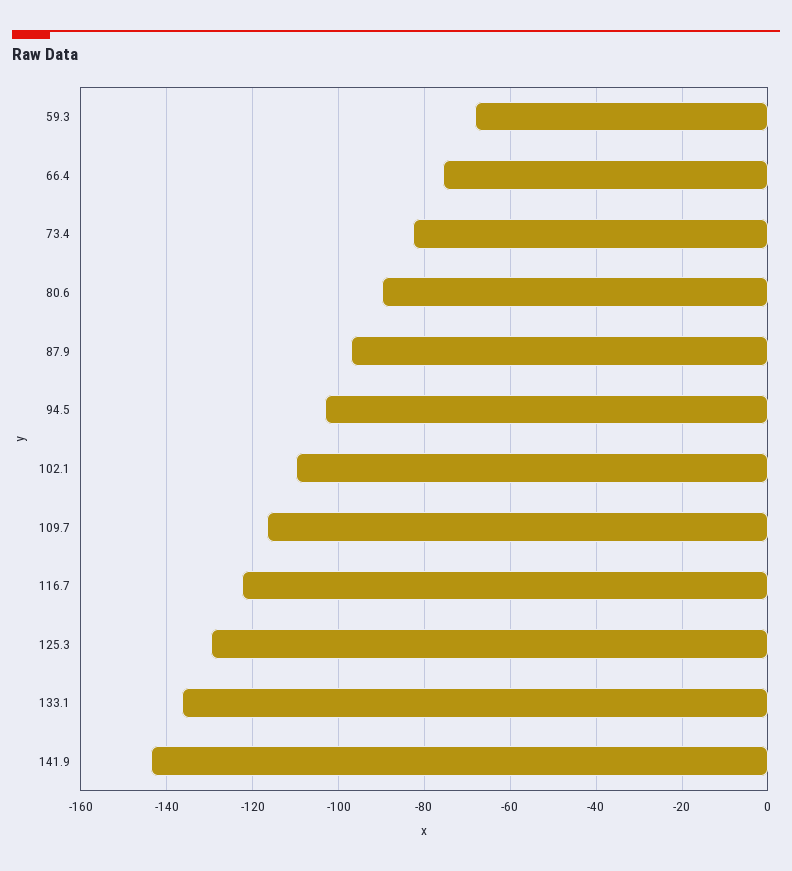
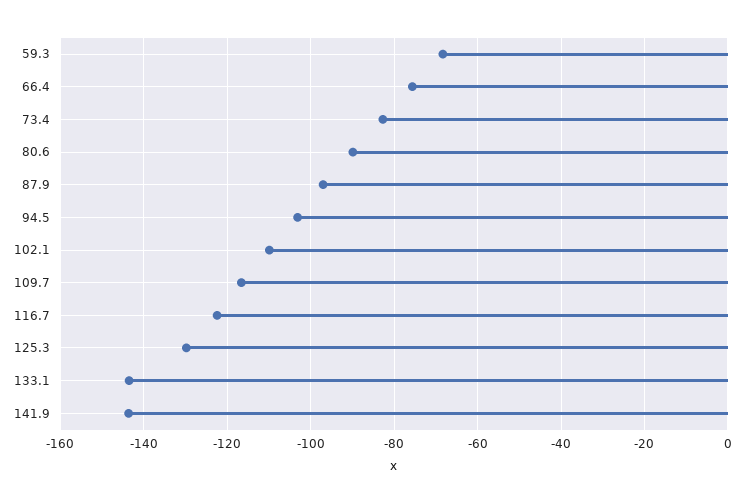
  {
    "59.3": -68,
    "66.4": -76,
    "73.4": -82,
    "80.6": -90,
    "87.9": -98,
    "94.5": -104,
    "102.1": -110,
    "109.7": -116,
    "116.7": -122,
    "125.3": -130,
-   "133.1": -136,
+   "133.1": -144,
    "141.9": -144
  }

